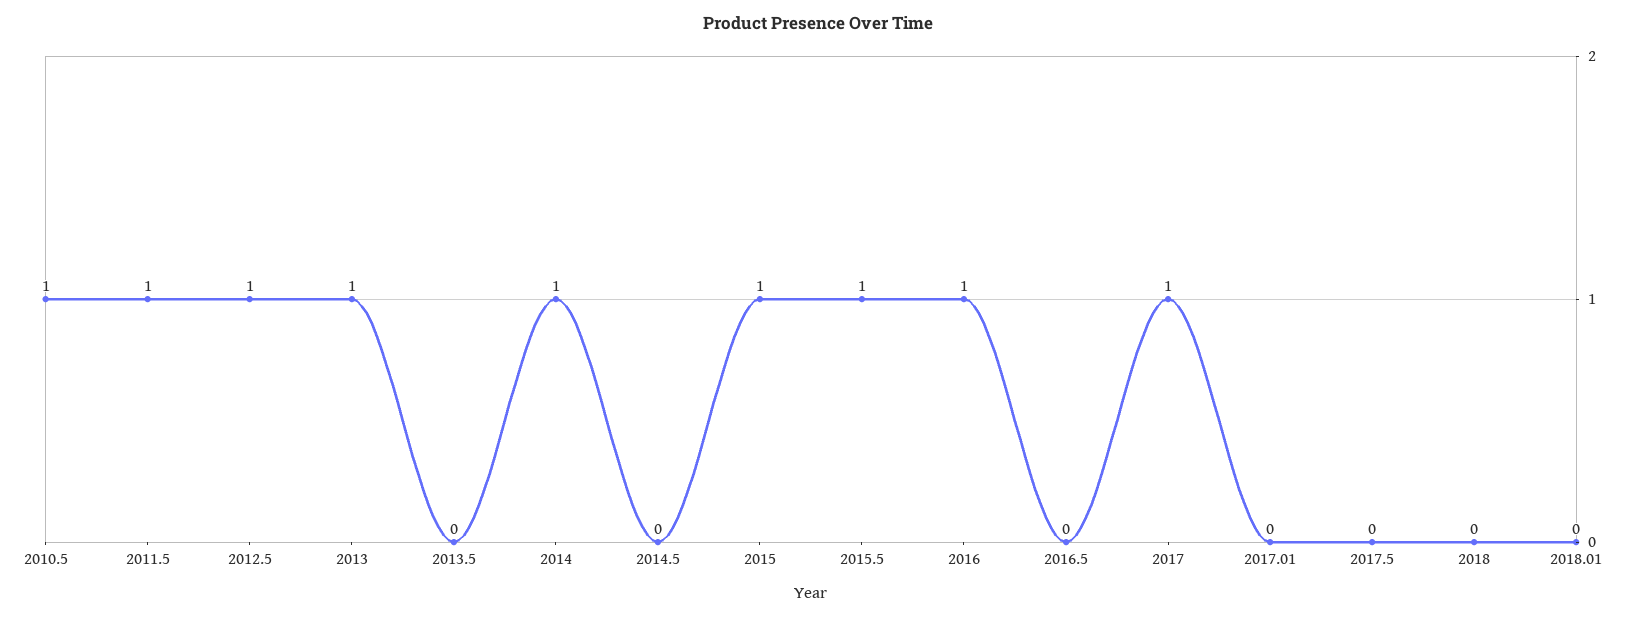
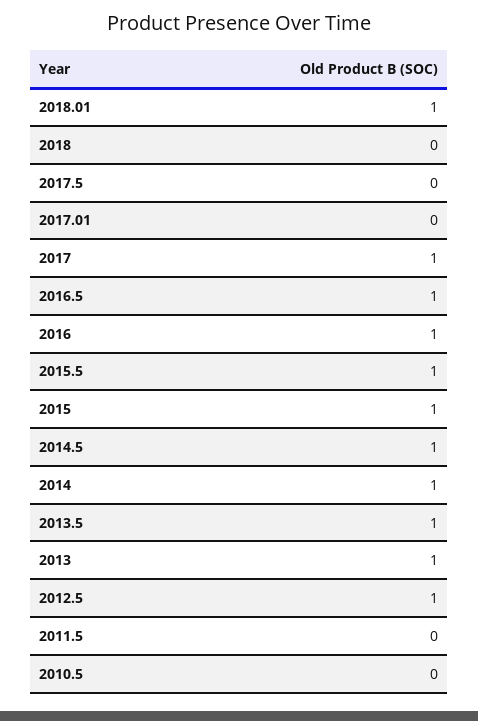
  {
-   "2010.5": 1,
+   "2010.5": 0,
-   "2011.5": 1,
+   "2011.5": 0,
    "2012.5": 1,
    "2013": 1,
-   "2013.5": 0,
+   "2013.5": 1,
    "2014": 1,
-   "2014.5": 0,
+   "2014.5": 1,
    "2015": 1,
    "2015.5": 1,
    "2016": 1,
-   "2016.5": 0,
+   "2016.5": 1,
    "2017": 1,
    "2017.01": 0,
    "2017.5": 0,
    "2018": 0,
-   "2018.01": 0
+   "2018.01": 1
  }

